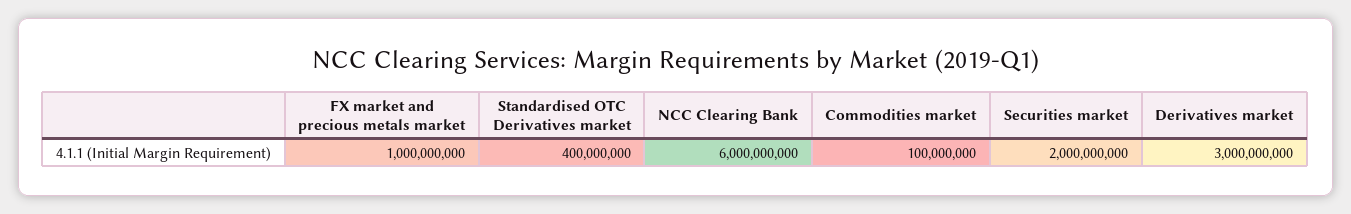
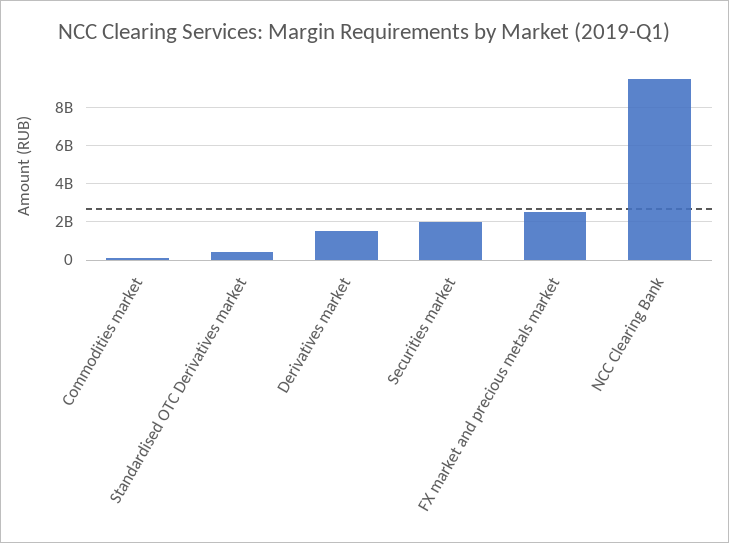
  {
-   "FX market and precious metals market": 1000000000,
+   "FX market and precious metals market": 2500000000,
    "Standardised OTC Derivatives market": 400000000,
-   "NCC Clearing Bank": 6000000000,
+   "NCC Clearing Bank": 9500000000,
    "Commodities market": 100000000,
    "Securities market": 2000000000,
-   "Derivatives market": 3000000000
+   "Derivatives market": 1500000000
  }

